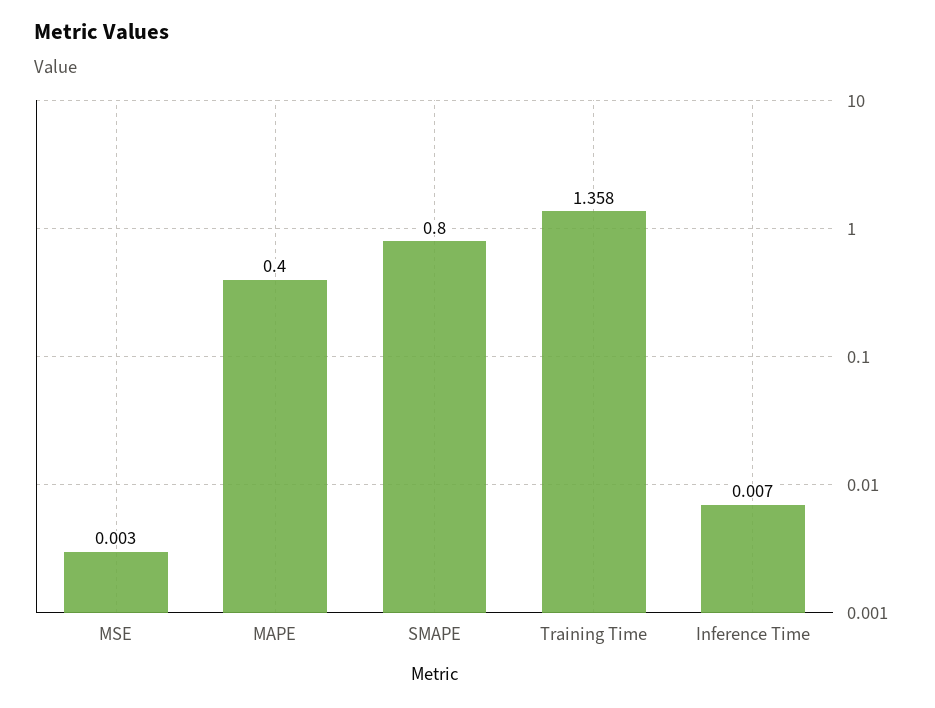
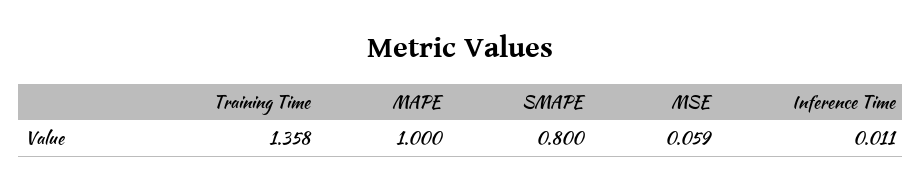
  {
-   "MSE": 0.003,
+   "MSE": 0.059,
-   "MAPE": 0.4,
+   "MAPE": 1,
    "SMAPE": 0.8,
    "Training Time": 1.358,
-   "Inference Time": 0.007
+   "Inference Time": 0.011
  }

